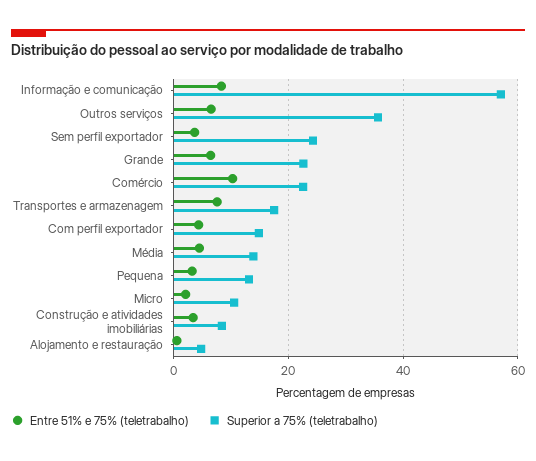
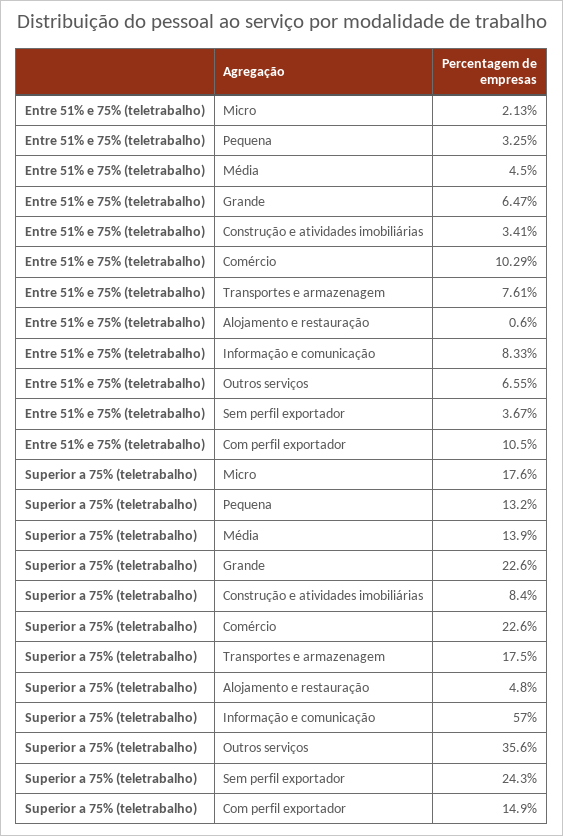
  {
    "Entre 51% e 75% (teletrabalho)": {
      "Informação e comunicação": 8.33,
      "Outros serviços": 6.55,
      "Sem perfil exportador": 3.67,
      "Grande": 6.47,
      "Comércio": 10.29,
      "Transportes e armazenagem": 7.61,
-     "Com perfil exportador": 4,
+     "Com perfil exportador": 10.5,
      "Média": 4.5,
      "Pequena": 3.25,
      "Micro": 2.13,
      "Construção e atividades imobiliárias": 3.41,
      "Alojamento e restauração": 0.6
    },
    "Superior a 75% (teletrabalho)": {
      "Informação e comunicação": 57,
      "Outros serviços": 35.6,
      "Sem perfil exportador": 24.3,
      "Grande": 22.6,
      "Comércio": 22.6,
      "Transportes e armazenagem": 17.5,
      "Com perfil exportador": 14.9,
      "Média": 13.9,
      "Pequena": 13.2,
-     "Micro": 10,
+     "Micro": 17.6,
      "Construção e atividades imobiliárias": 8.4,
      "Alojamento e restauração": 4.8
    }
  }

